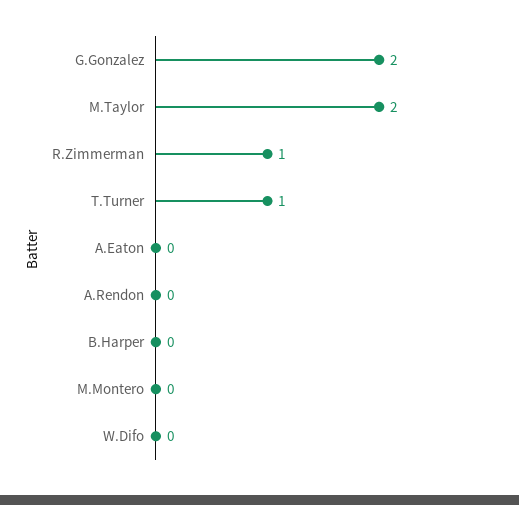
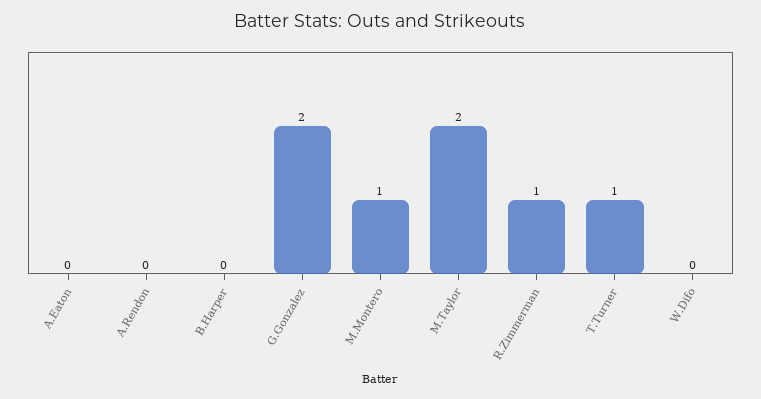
  {
    "G.Gonzalez": 2,
    "M.Taylor": 2,
    "R.Zimmerman": 1,
    "T.Turner": 1,
    "A.Eaton": 0,
    "A.Rendon": 0,
    "B.Harper": 0,
-   "M.Montero": 0,
+   "M.Montero": 1,
    "W.Difo": 0
  }

